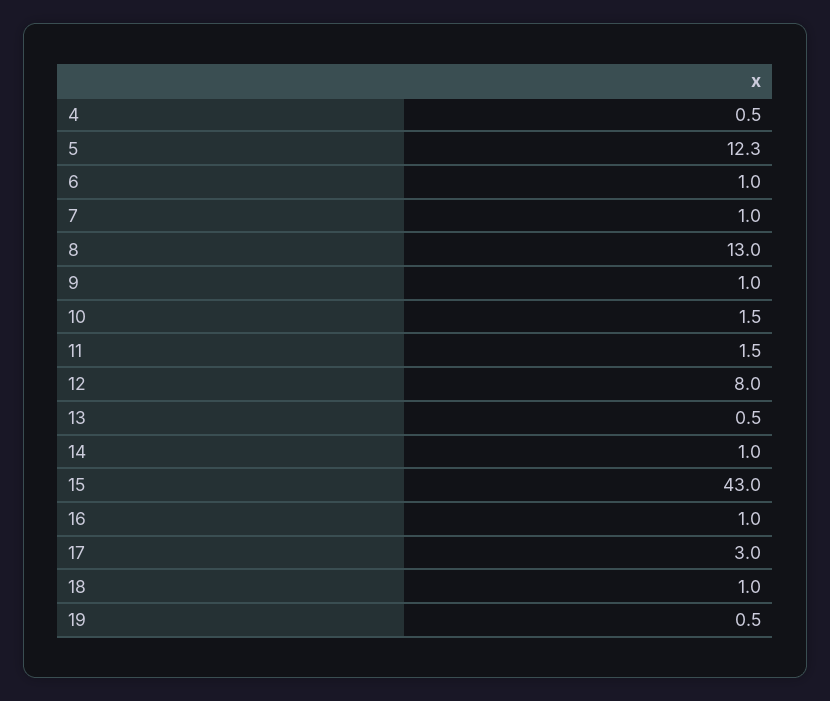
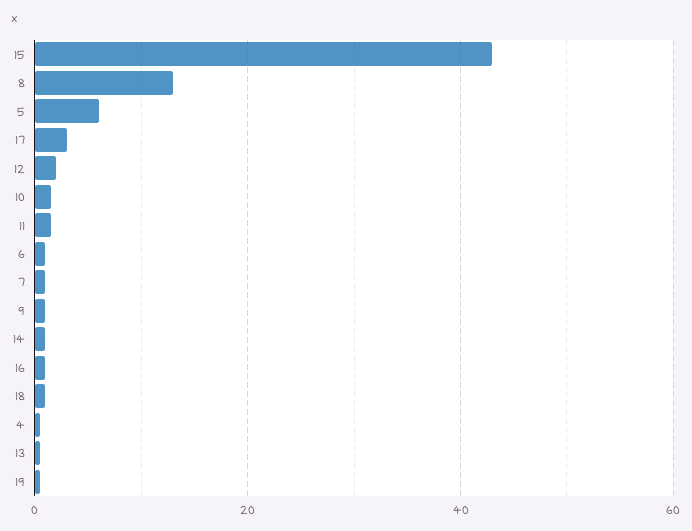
  {
    "4": 0.5,
-   "5": 12.3,
+   "5": 6,
    "6": 1,
    "7": 1,
    "8": 13,
    "9": 1,
    "10": 1.5,
    "11": 1.5,
-   "12": 8,
+   "12": 2,
    "13": 0.5,
    "14": 1,
    "15": 43,
    "16": 1,
    "17": 3,
    "18": 1,
    "19": 0.5
  }

